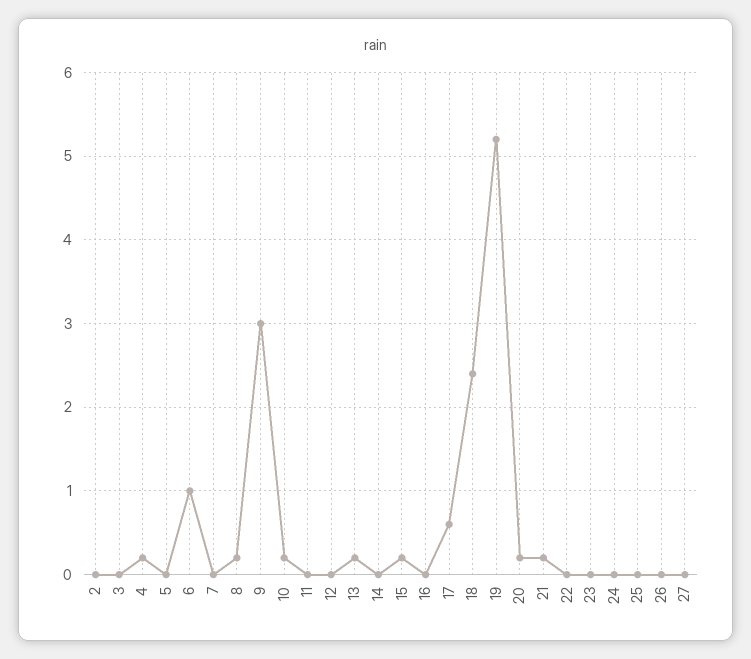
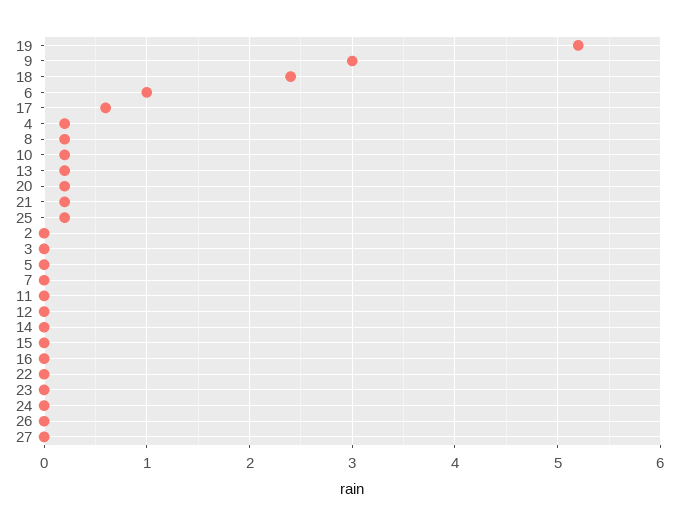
  {
    "2": 0,
    "3": 0,
    "4": 0.2,
    "5": 0,
    "6": 1,
    "7": 0,
    "8": 0.2,
    "9": 3,
    "10": 0.2,
    "11": 0,
    "12": 0,
    "13": 0.2,
    "14": 0,
-   "15": 0.2,
+   "15": 0,
    "16": 0,
    "17": 0.6,
    "18": 2.4,
    "19": 5.2,
    "20": 0.2,
    "21": 0.2,
    "22": 0,
    "23": 0,
    "24": 0,
-   "25": 0,
+   "25": 0.2,
    "26": 0,
    "27": 0
  }

